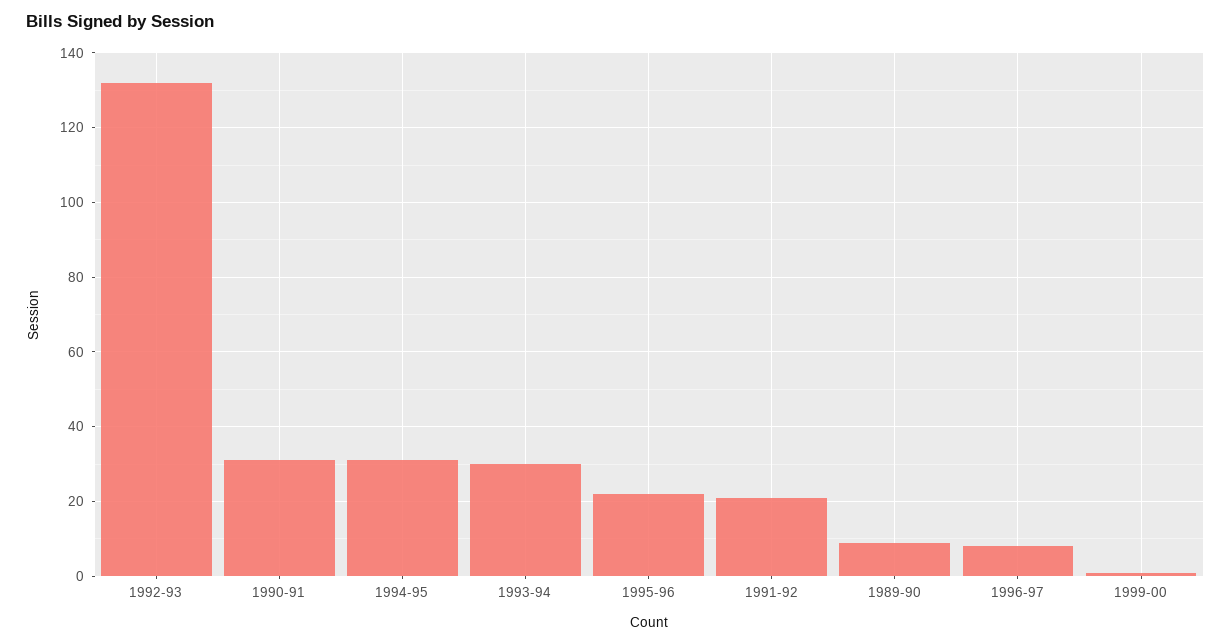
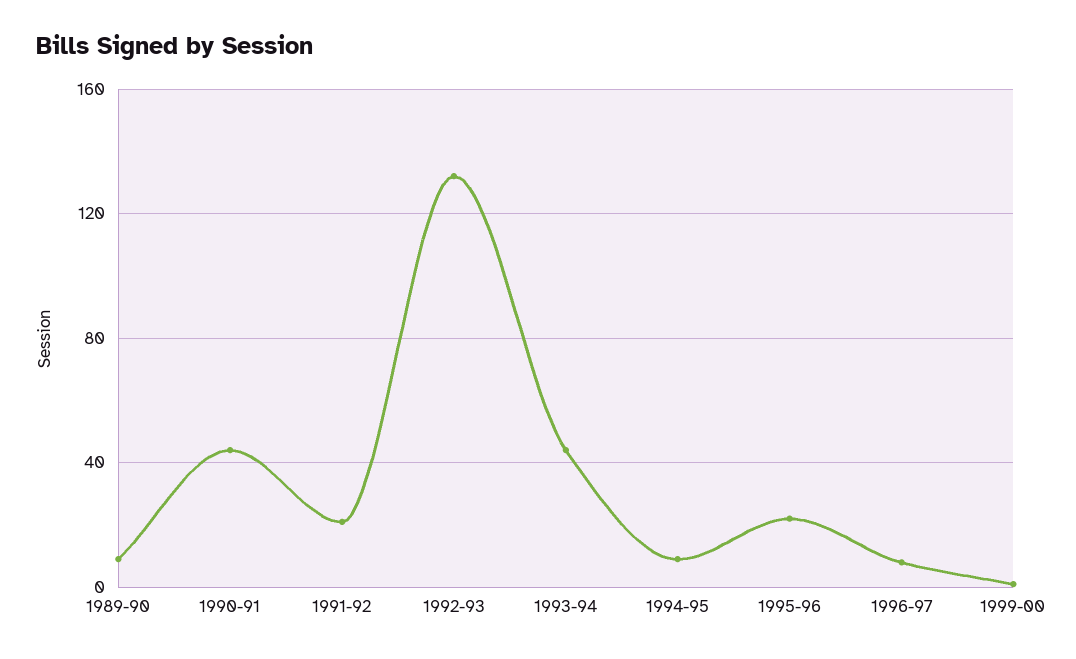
  {
    "1992-93": 130,
-   "1990-91": 30,
+   "1990-91": 45,
-   "1994-95": 30,
+   "1994-95": 10,
-   "1993-94": 30,
+   "1993-94": 45,
    "1995-96": 20,
    "1991-92": 20,
    "1989-90": 10,
    "1996-97": 10,
    "1999-00": 0
  }

